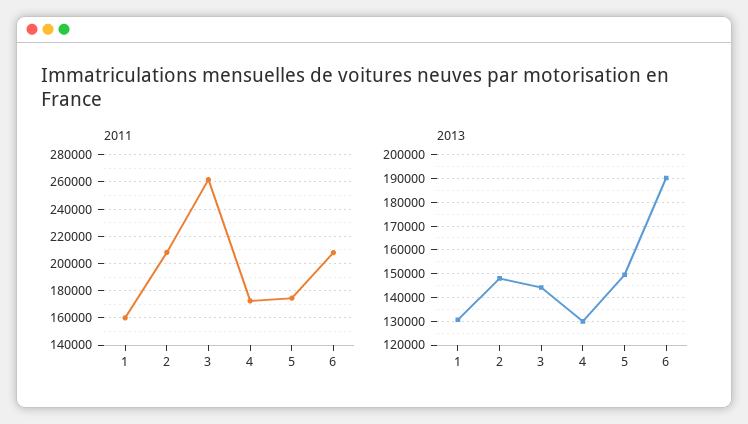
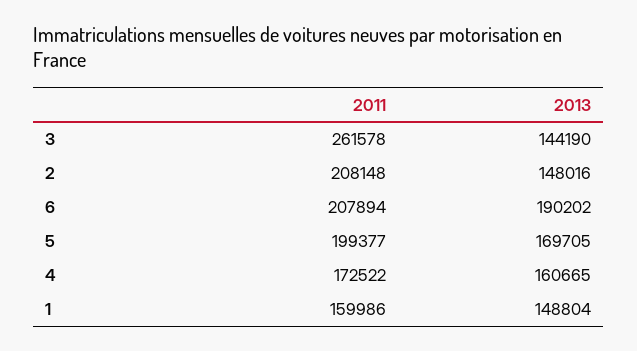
  {
    "2011": {
      "1": 159986,
      "2": 208148,
      "3": 261578,
      "4": 172522,
-     "5": 175000,
+     "5": 199377,
      "6": 207894
    },
    "2013": {
-     "1": 130000,
+     "1": 148804,
      "2": 148016,
      "3": 144190,
-     "4": 130000,
+     "4": 160665,
-     "5": 150000,
+     "5": 169705,
      "6": 190202
    }
  }

